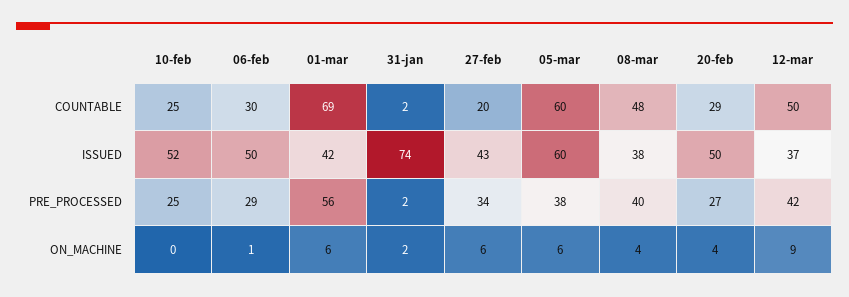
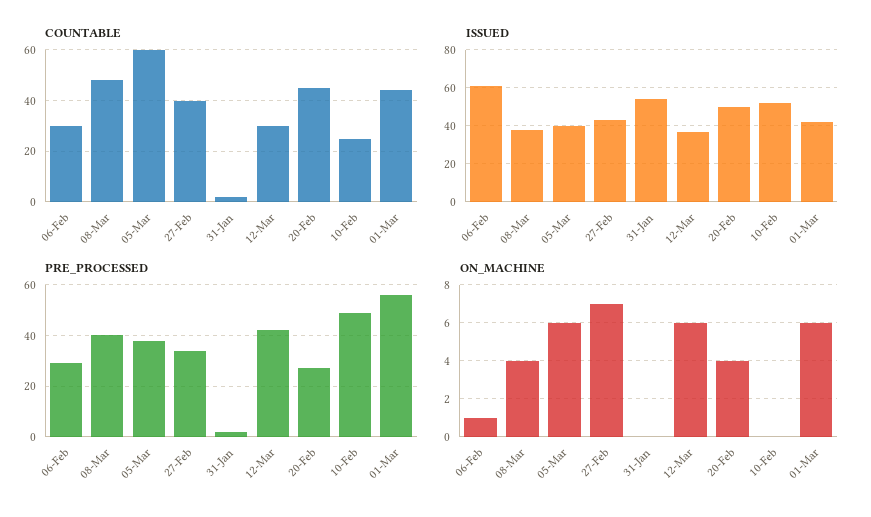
  {
    "COUNTABLE": {
      "10-feb": 25,
      "06-feb": 30,
-     "01-mar": 69,
+     "01-mar": 45,
      "31-jan": 2,
-     "27-feb": 20,
+     "27-feb": 40,
      "05-mar": 60,
      "08-mar": 48,
-     "20-feb": 29,
+     "20-feb": 45,
-     "12-mar": 50
+     "12-mar": 30
    },
    "ISSUED": {
      "10-feb": 52,
-     "06-feb": 50,
+     "06-feb": 60,
      "01-mar": 42,
-     "31-jan": 74,
+     "31-jan": 55,
      "27-feb": 43,
-     "05-mar": 60,
+     "05-mar": 40,
      "08-mar": 38,
      "20-feb": 50,
      "12-mar": 37
    },
    "PRE_PROCESSED": {
-     "10-feb": 25,
+     "10-feb": 50,
      "06-feb": 29,
      "01-mar": 56,
      "31-jan": 2,
      "27-feb": 34,
      "05-mar": 38,
      "08-mar": 40,
      "20-feb": 27,
      "12-mar": 42
    },
    "ON_MACHINE": {
      "10-feb": 0,
      "06-feb": 1,
      "01-mar": 6,
-     "31-jan": 2,
+     "31-jan": 0,
-     "27-feb": 6,
+     "27-feb": 7,
      "05-mar": 6,
      "08-mar": 4,
      "20-feb": 4,
-     "12-mar": 9
+     "12-mar": 6
    }
  }

